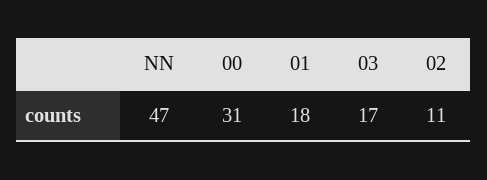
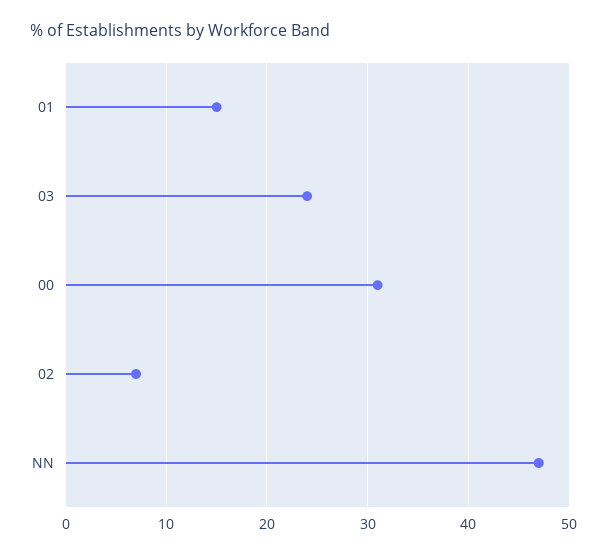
  {
    "NN": 47,
    "00": 31,
-   "01": 18,
+   "01": 15,
-   "03": 17,
+   "03": 24,
-   "02": 11
+   "02": 7
  }

